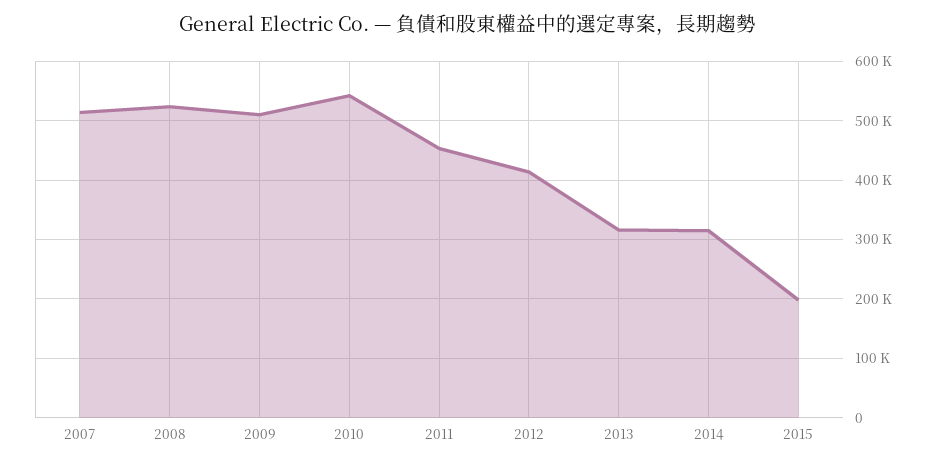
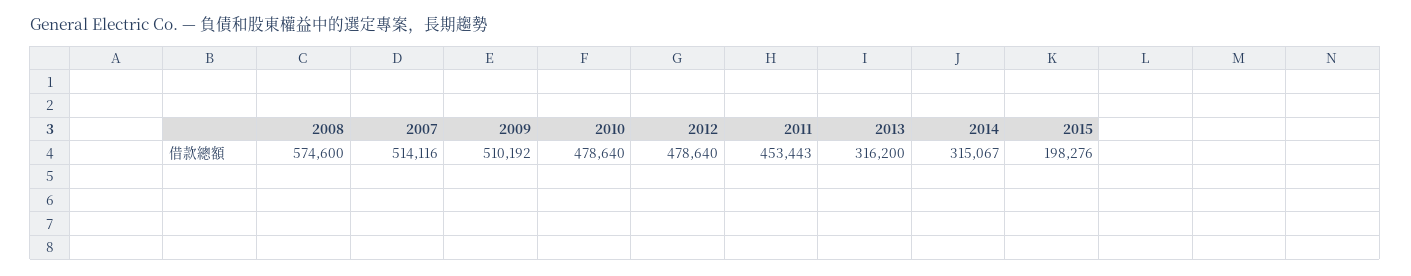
  {
    "2007": 514116,
-   "2008": 520000,
+   "2008": 574600,
    "2009": 510192,
-   "2010": 540000,
+   "2010": 478640,
    "2011": 453443,
-   "2012": 420000,
+   "2012": 478640,
    "2013": 316200,
    "2014": 315067,
    "2015": 198276
  }

